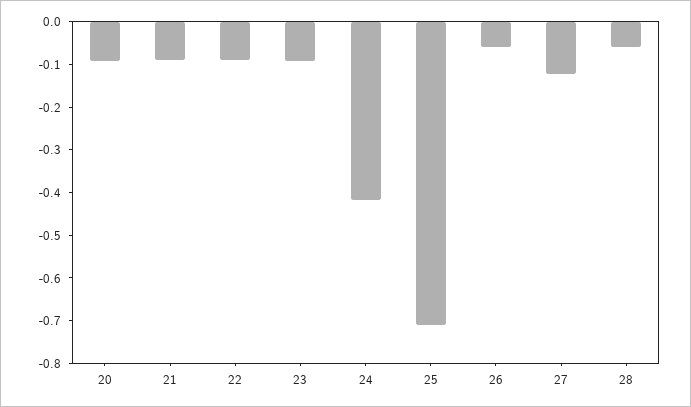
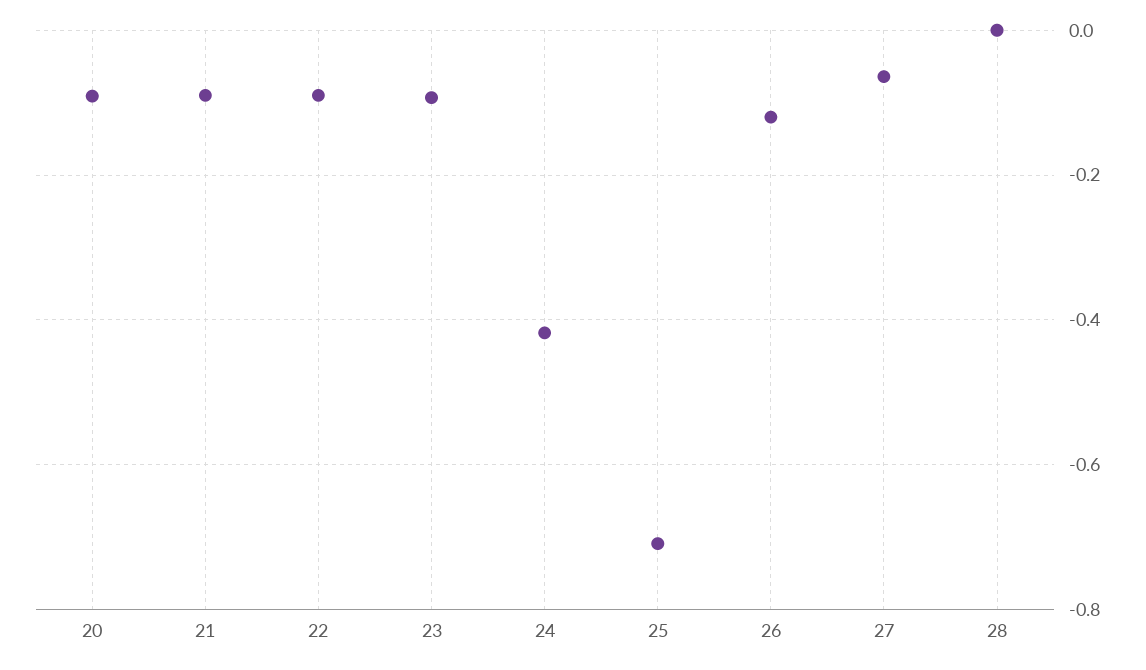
  {
    "20": -0.1,
    "21": -0.1,
    "22": -0.1,
    "23": -0.1,
    "24": -0.42,
    "25": -0.7,
-   "26": -0.06,
+   "26": -0.12,
-   "27": -0.12,
+   "27": -0.06,
-   "28": -0.06
+   "28": 0
  }

